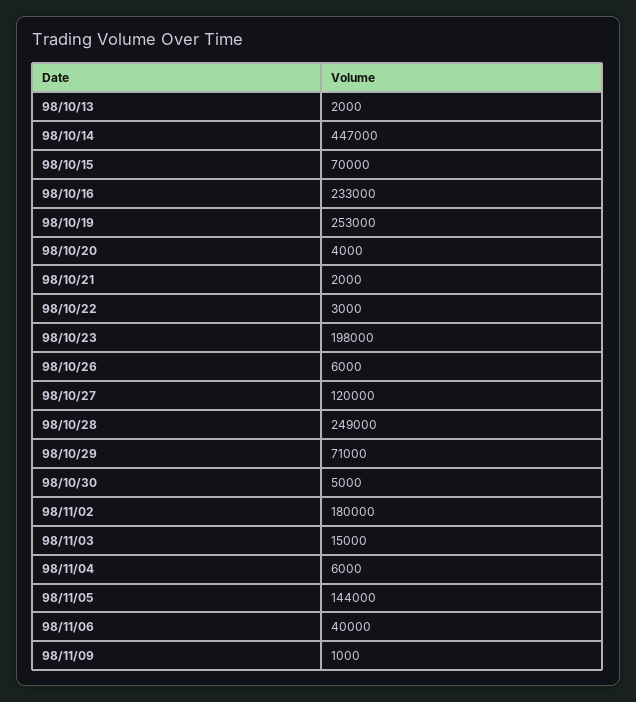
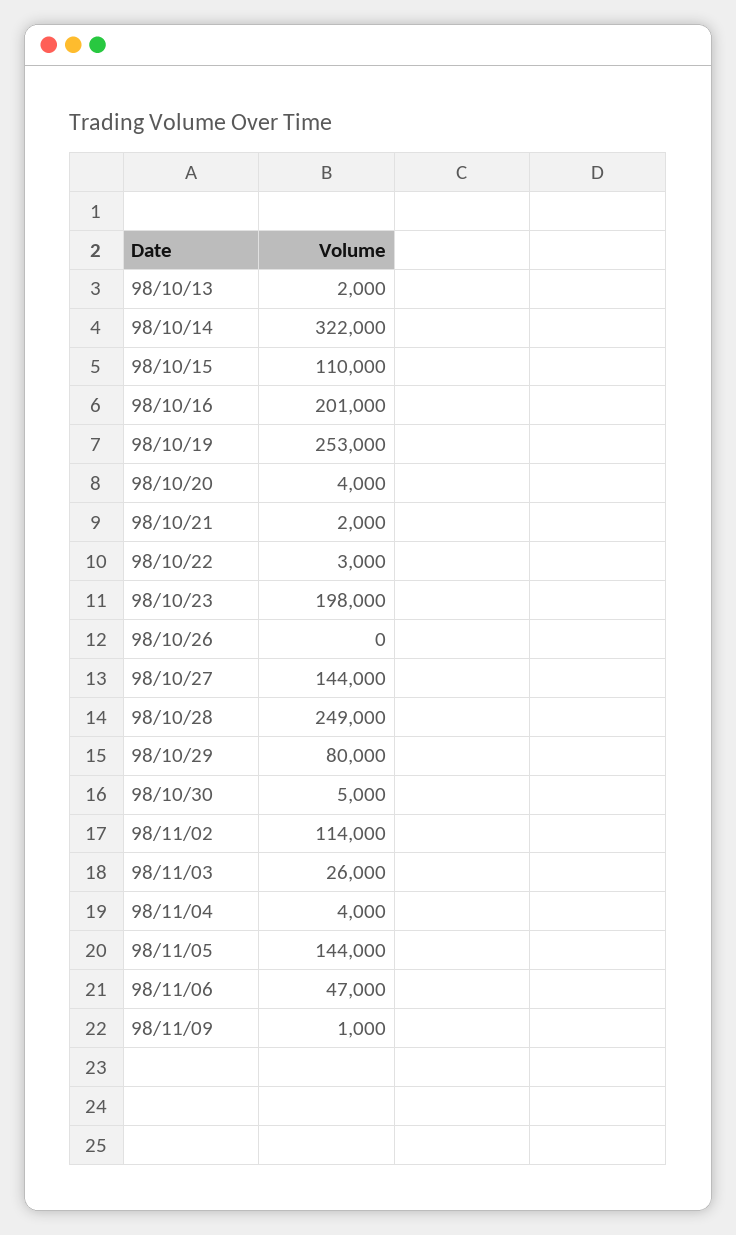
  {
    "98/10/13": 2000,
-   "98/10/14": 447000,
+   "98/10/14": 322000,
-   "98/10/15": 70000,
+   "98/10/15": 110000,
-   "98/10/16": 233000,
+   "98/10/16": 201000,
    "98/10/19": 253000,
    "98/10/20": 4000,
    "98/10/21": 2000,
    "98/10/22": 3000,
    "98/10/23": 198000,
-   "98/10/26": 6000,
+   "98/10/26": 0,
-   "98/10/27": 120000,
+   "98/10/27": 144000,
    "98/10/28": 249000,
-   "98/10/29": 71000,
+   "98/10/29": 80000,
    "98/10/30": 5000,
-   "98/11/02": 180000,
+   "98/11/02": 114000,
-   "98/11/03": 15000,
+   "98/11/03": 26000,
-   "98/11/04": 6000,
+   "98/11/04": 4000,
    "98/11/05": 144000,
-   "98/11/06": 40000,
+   "98/11/06": 47000,
    "98/11/09": 1000
  }

